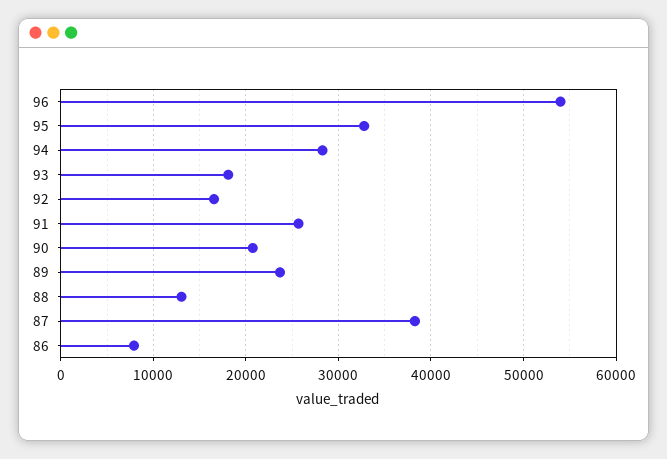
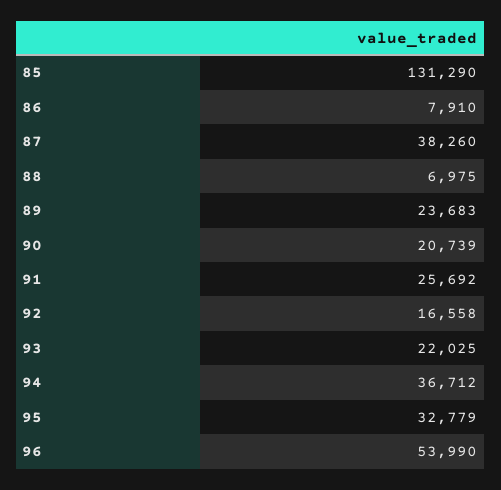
  {
    "96": 53990,
    "95": 32779,
-   "94": 28000,
+   "94": 36712,
-   "93": 18000,
+   "93": 22025,
    "92": 16558,
    "91": 25692,
    "90": 20739,
    "89": 23683,
-   "88": 13000,
+   "88": 6975,
    "87": 38260,
-   "86": 7910
+   "86": 7910,
+   "85": 131290
  }

